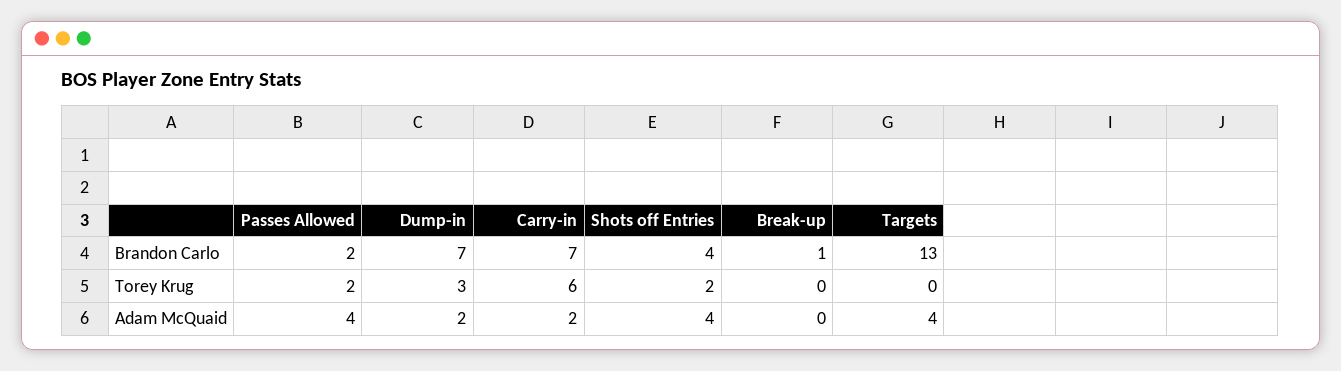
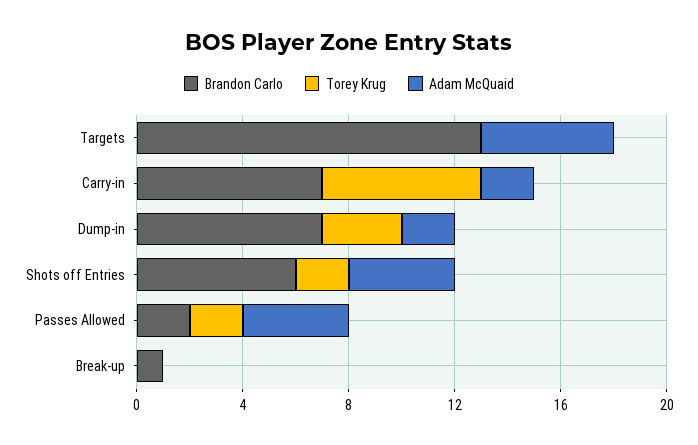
  {
    "Brandon Carlo": {
      "Passes Allowed": 2,
      "Dump-in": 7,
      "Carry-in": 7,
-     "Shots off Entries": 4,
+     "Shots off Entries": 6,
      "Break-up": 1,
      "Targets": 13
    },
    "Torey Krug": {
      "Passes Allowed": 2,
      "Dump-in": 3,
      "Carry-in": 6,
      "Shots off Entries": 2,
      "Break-up": 0,
      "Targets": 0
    },
    "Adam McQuaid": {
      "Passes Allowed": 4,
      "Dump-in": 2,
      "Carry-in": 2,
      "Shots off Entries": 4,
      "Break-up": 0,
-     "Targets": 4
+     "Targets": 5
    }
  }

